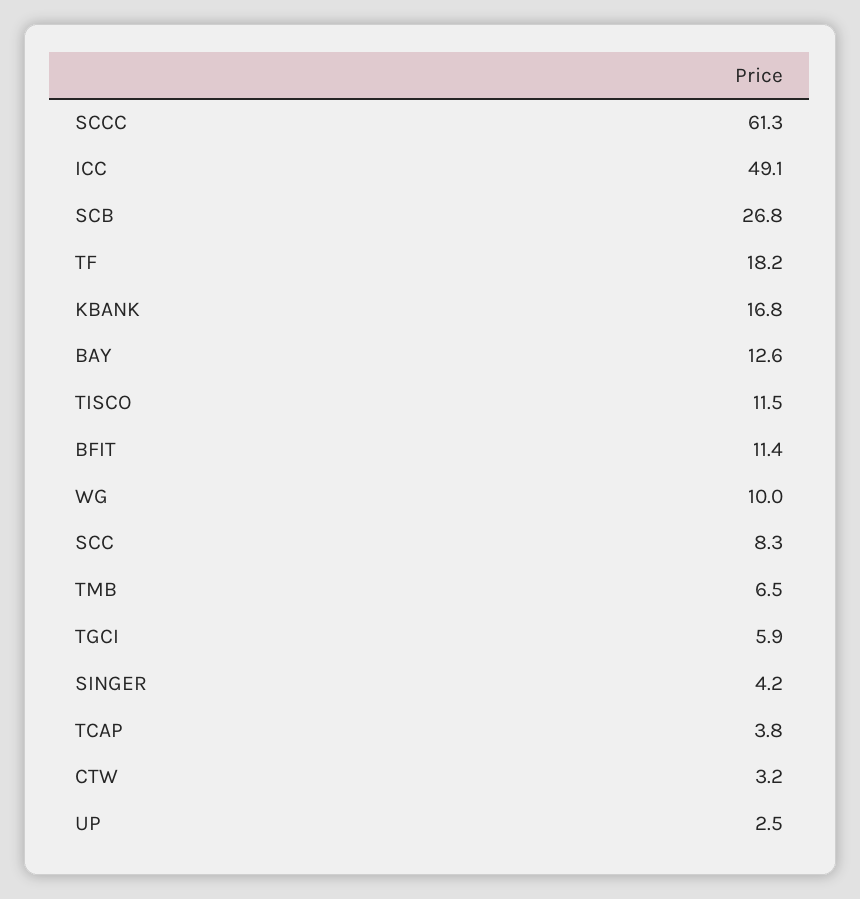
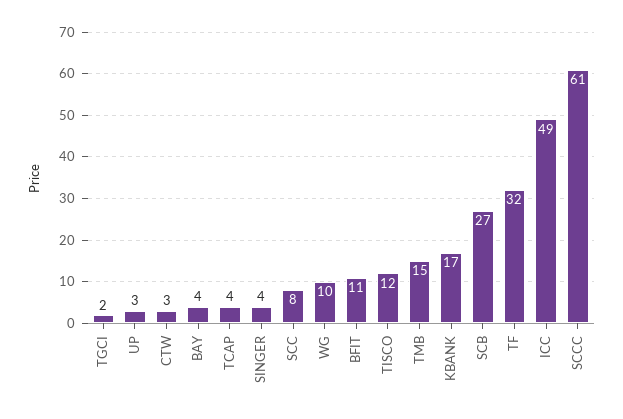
  {
    "SCCC": 61.3,
    "ICC": 49.1,
    "SCB": 26.8,
-   "TF": 18.2,
+   "TF": 32,
    "KBANK": 16.8,
-   "BAY": 12.6,
+   "BAY": 4,
    "TISCO": 11.5,
    "BFIT": 11.4,
    "WG": 10,
    "SCC": 8.3,
-   "TMB": 6.5,
+   "TMB": 15,
-   "TGCI": 5.9,
+   "TGCI": 2,
    "SINGER": 4.2,
    "TCAP": 3.8,
    "CTW": 3.2,
    "UP": 2.5
  }

